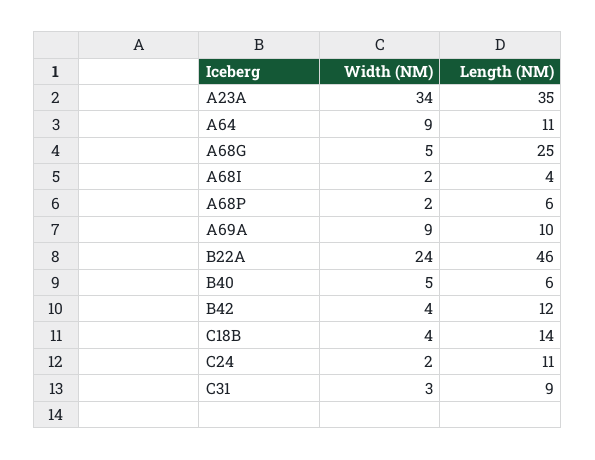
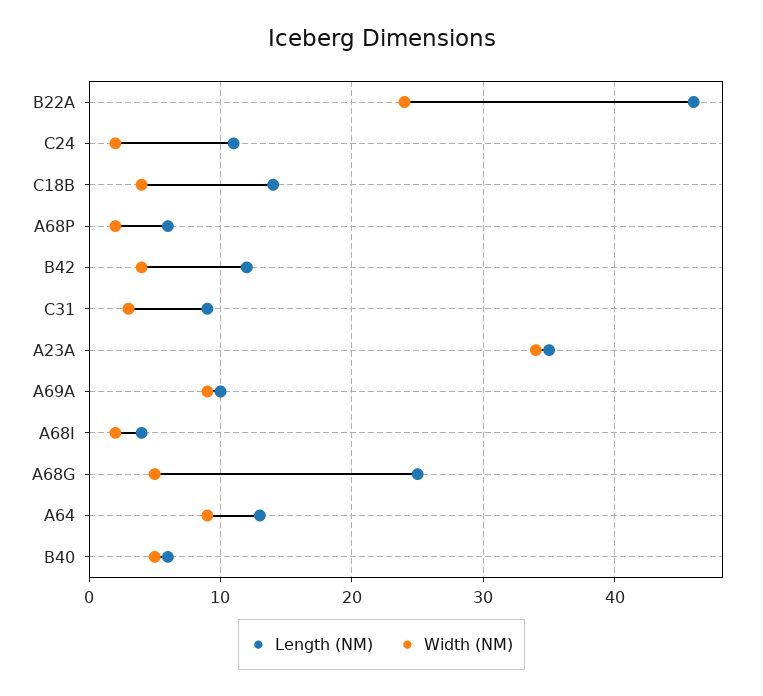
  {
    "Width (NM)": {
      "A23A": 34,
      "A64": 9,
      "A68G": 5,
      "A68I": 2,
      "A68P": 2,
      "A69A": 9,
      "B22A": 24,
      "B40": 5,
      "B42": 4,
      "C18B": 4,
      "C24": 2,
      "C31": 3
    },
    "Length (NM)": {
      "A23A": 35,
-     "A64": 11,
+     "A64": 13,
      "A68G": 25,
      "A68I": 4,
      "A68P": 6,
      "A69A": 10,
      "B22A": 46,
      "B40": 6,
      "B42": 12,
      "C18B": 14,
      "C24": 11,
      "C31": 9
    }
  }

